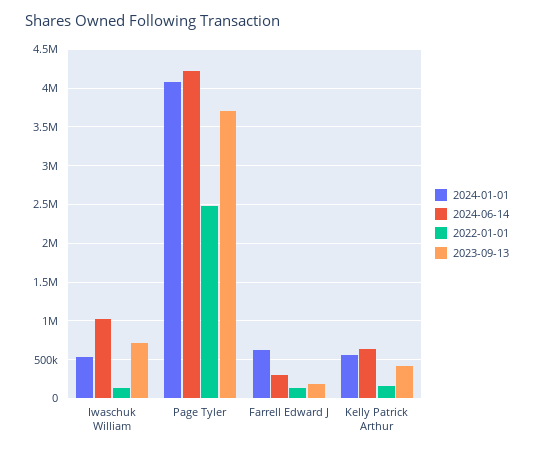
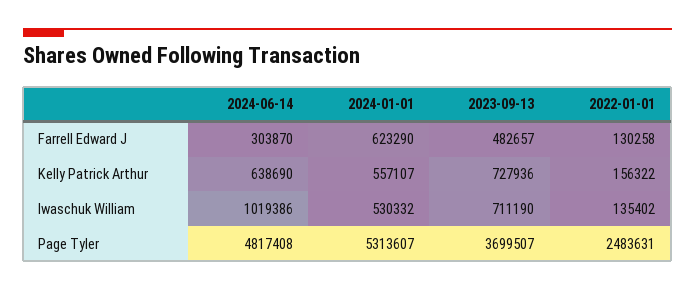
  {
    "2024-01-01": {
      "Iwaschuk William": 530332,
-     "Page Tyler": 4100000,
+     "Page Tyler": 5313607,
      "Farrell Edward J": 623290,
      "Kelly Patrick Arthur": 557107
    },
    "2024-06-14": {
      "Iwaschuk William": 1019386,
-     "Page Tyler": 4200000,
+     "Page Tyler": 4817408,
      "Farrell Edward J": 303870,
      "Kelly Patrick Arthur": 638690
    },
    "2022-01-01": {
      "Iwaschuk William": 135402,
      "Page Tyler": 2483631,
      "Farrell Edward J": 130258,
      "Kelly Patrick Arthur": 156322
    },
    "2023-09-13": {
      "Iwaschuk William": 711190,
      "Page Tyler": 3699507,
-     "Farrell Edward J": 200000,
+     "Farrell Edward J": 482657,
-     "Kelly Patrick Arthur": 400000
+     "Kelly Patrick Arthur": 727936
    }
  }

